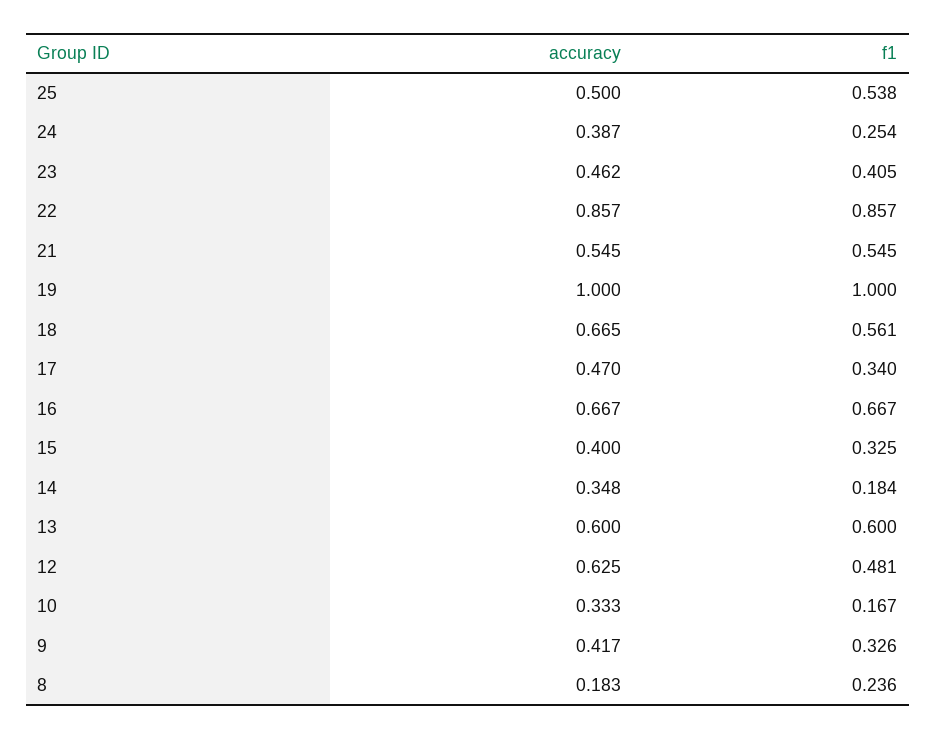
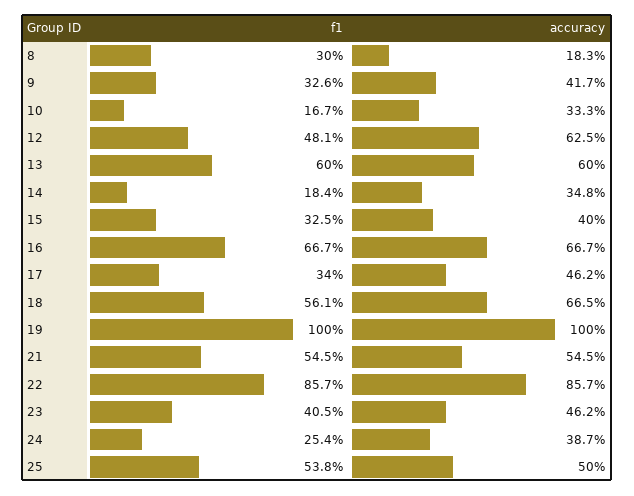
  {
    "accuracy": {
      "25": 0.5,
      "24": 0.387,
      "23": 0.462,
      "22": 0.857,
      "21": 0.545,
      "19": 1,
      "18": 0.665,
-     "17": 0.47,
+     "17": 0.462,
      "16": 0.667,
      "15": 0.4,
      "14": 0.348,
      "13": 0.6,
      "12": 0.625,
      "10": 0.333,
      "9": 0.417,
      "8": 0.183
    },
    "f1": {
      "25": 0.538,
      "24": 0.254,
      "23": 0.405,
      "22": 0.857,
      "21": 0.545,
      "19": 1,
      "18": 0.561,
      "17": 0.34,
      "16": 0.667,
      "15": 0.325,
      "14": 0.184,
      "13": 0.6,
      "12": 0.481,
      "10": 0.167,
      "9": 0.326,
-     "8": 0.236
+     "8": 0.3
    }
  }

